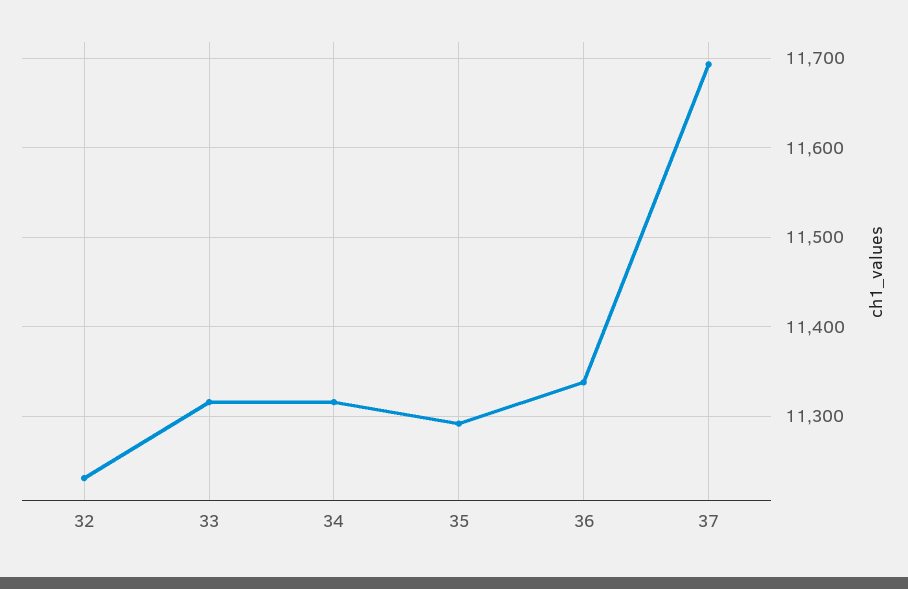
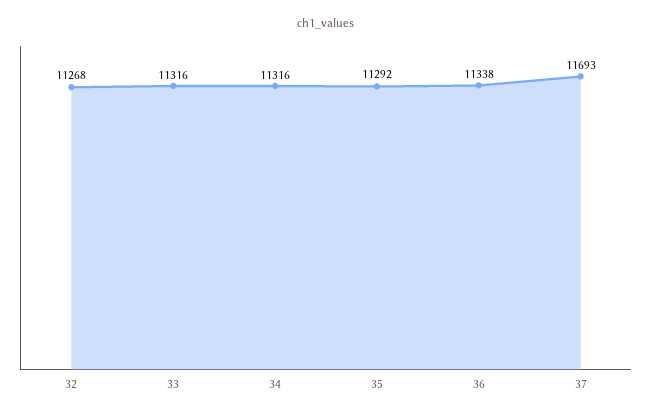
  {
-   "32": 11230,
+   "32": 11268,
    "33": 11316,
    "34": 11316,
    "35": 11292,
    "36": 11338,
    "37": 11693
  }

